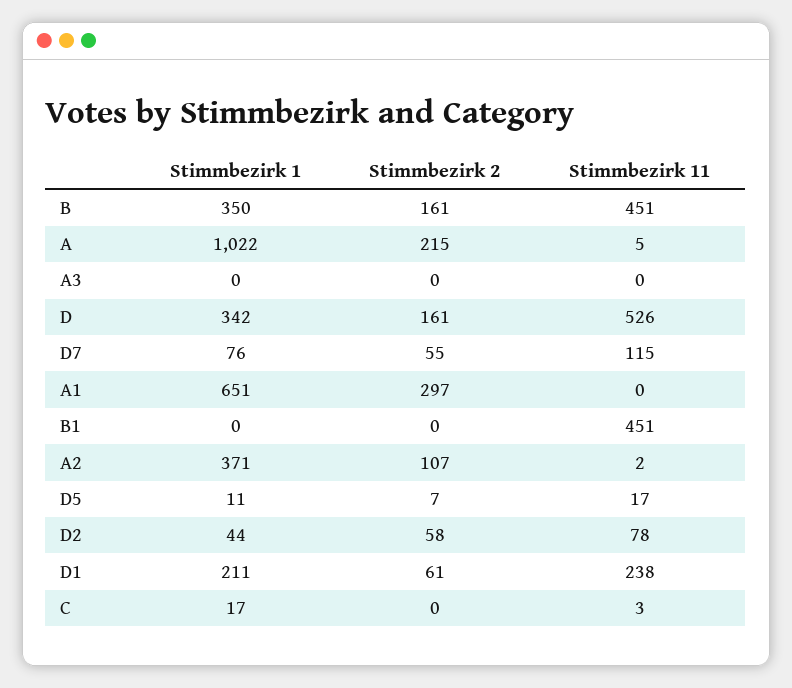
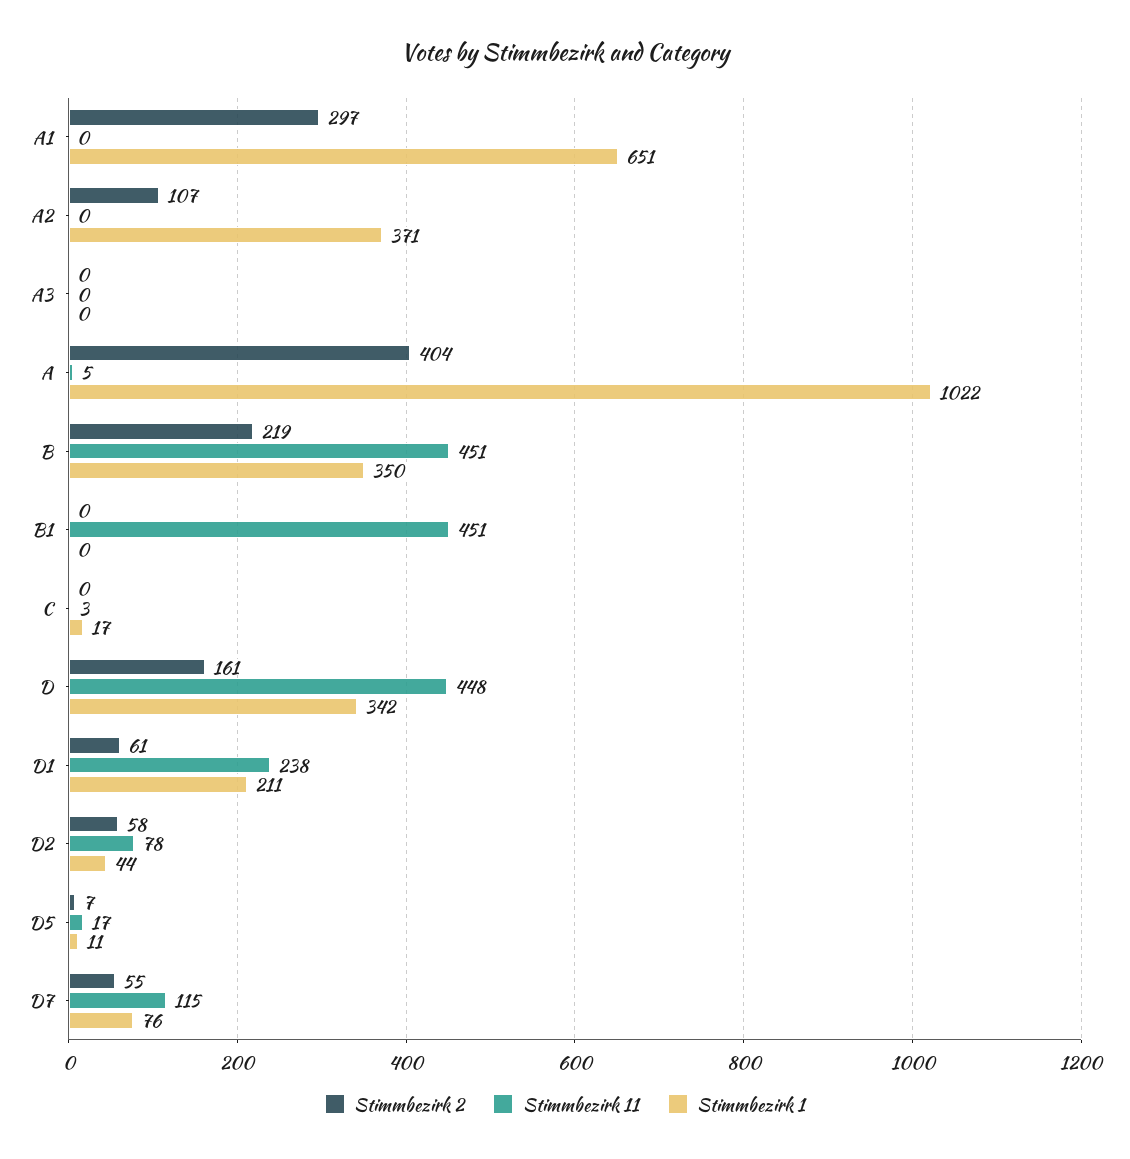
  {
    "Stimmbezirk 1": {
      "B": 350,
      "A": 1022,
      "A3": 0,
      "D": 342,
      "D7": 76,
      "A1": 651,
      "B1": 0,
      "A2": 371,
      "D5": 11,
      "D2": 44,
      "D1": 211,
      "C": 17
    },
    "Stimmbezirk 2": {
-     "B": 161,
+     "B": 219,
-     "A": 215,
+     "A": 404,
      "A3": 0,
      "D": 161,
      "D7": 55,
      "A1": 297,
      "B1": 0,
      "A2": 107,
      "D5": 7,
      "D2": 58,
      "D1": 61,
      "C": 0
    },
    "Stimmbezirk 11": {
      "B": 451,
      "A": 5,
      "A3": 0,
-     "D": 526,
+     "D": 448,
      "D7": 115,
      "A1": 0,
      "B1": 451,
-     "A2": 2,
+     "A2": 0,
      "D5": 17,
      "D2": 78,
      "D1": 238,
      "C": 3
    }
  }

